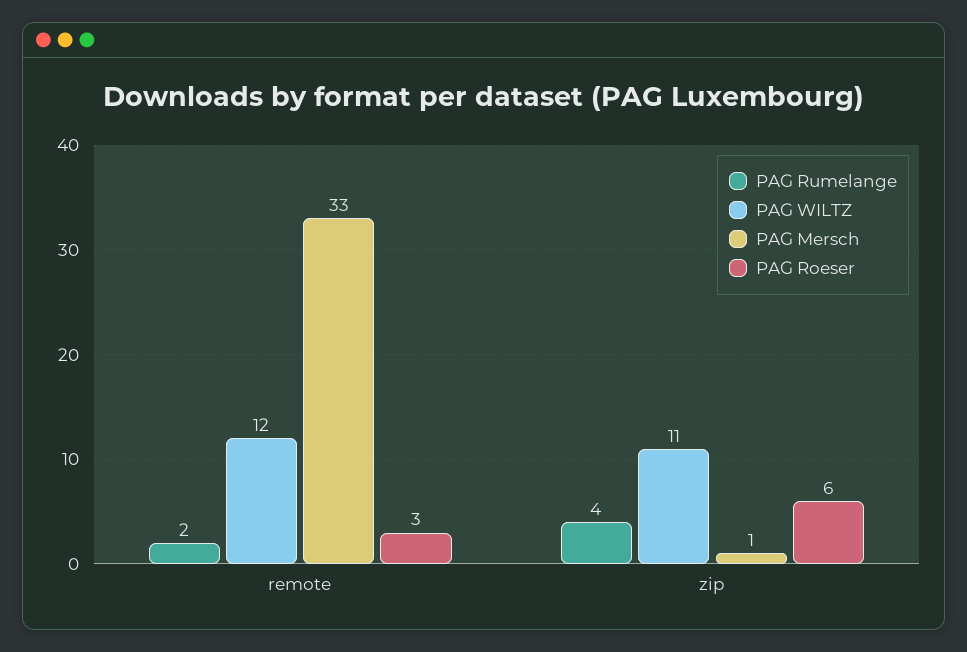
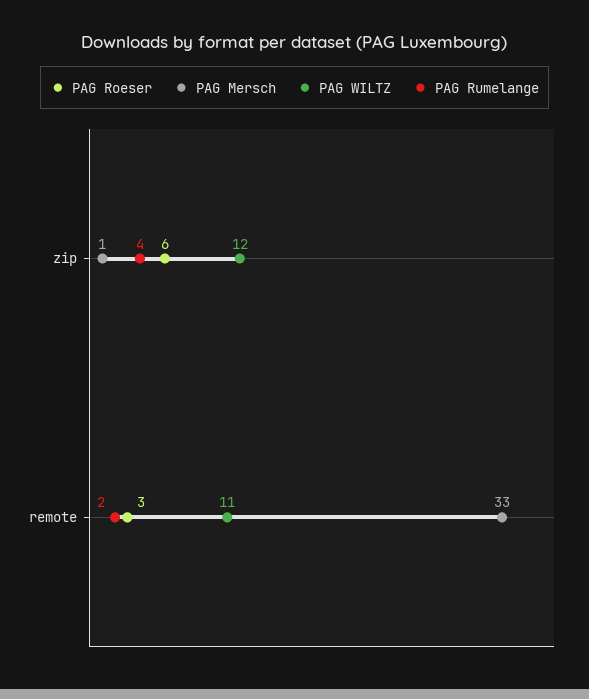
  {
    "PAG Rumelange": {
      "remote": 2,
      "zip": 4
    },
    "PAG WILTZ": {
-     "remote": 12,
+     "remote": 11,
-     "zip": 11
+     "zip": 12
    },
    "PAG Mersch": {
      "remote": 33,
      "zip": 1
    },
    "PAG Roeser": {
      "remote": 3,
      "zip": 6
    }
  }

